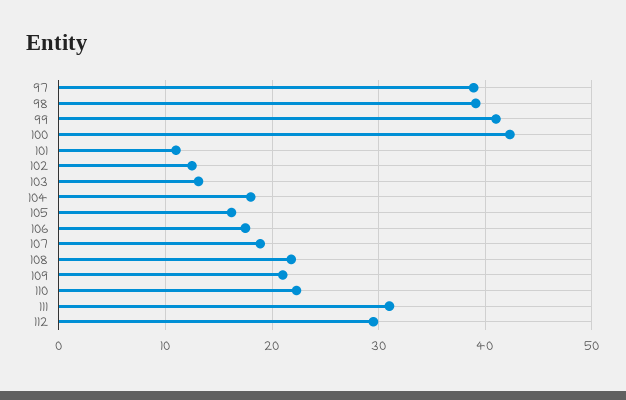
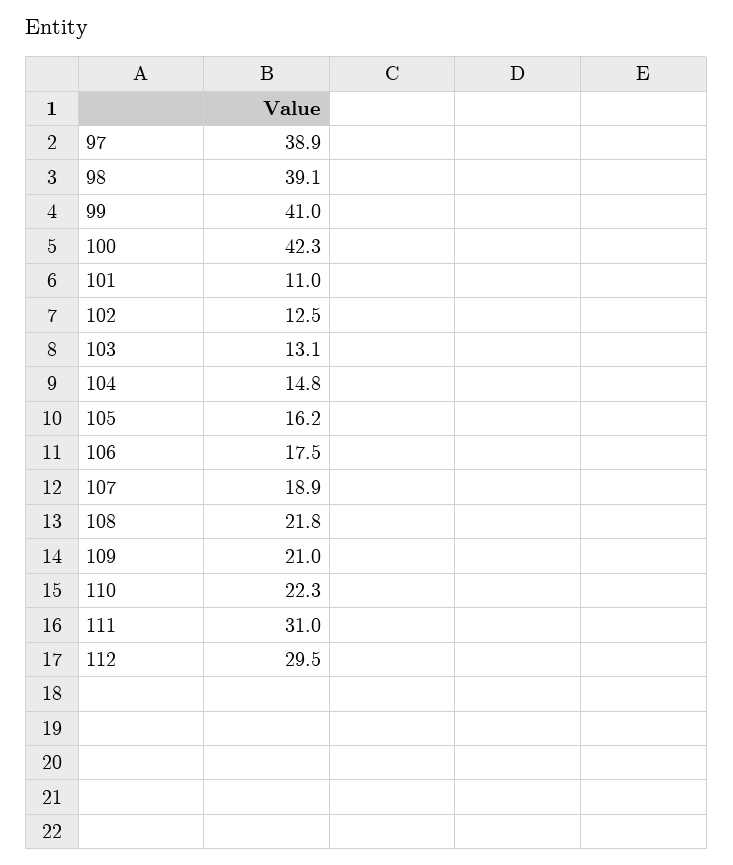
  {
    "97": 38.9,
    "98": 39.1,
    "99": 41,
    "100": 42.3,
    "101": 11,
    "102": 12.5,
    "103": 13.1,
-   "104": 18,
+   "104": 14.8,
    "105": 16.2,
    "106": 17.5,
    "107": 18.9,
    "108": 21.8,
    "109": 21,
    "110": 22.3,
    "111": 31,
    "112": 29.5
  }

